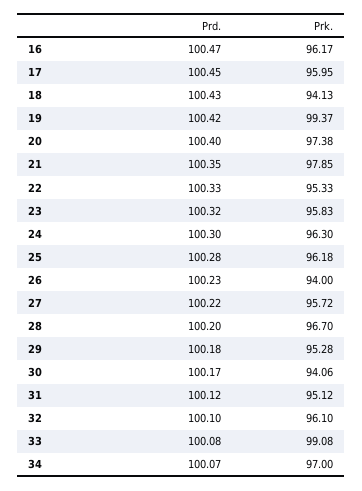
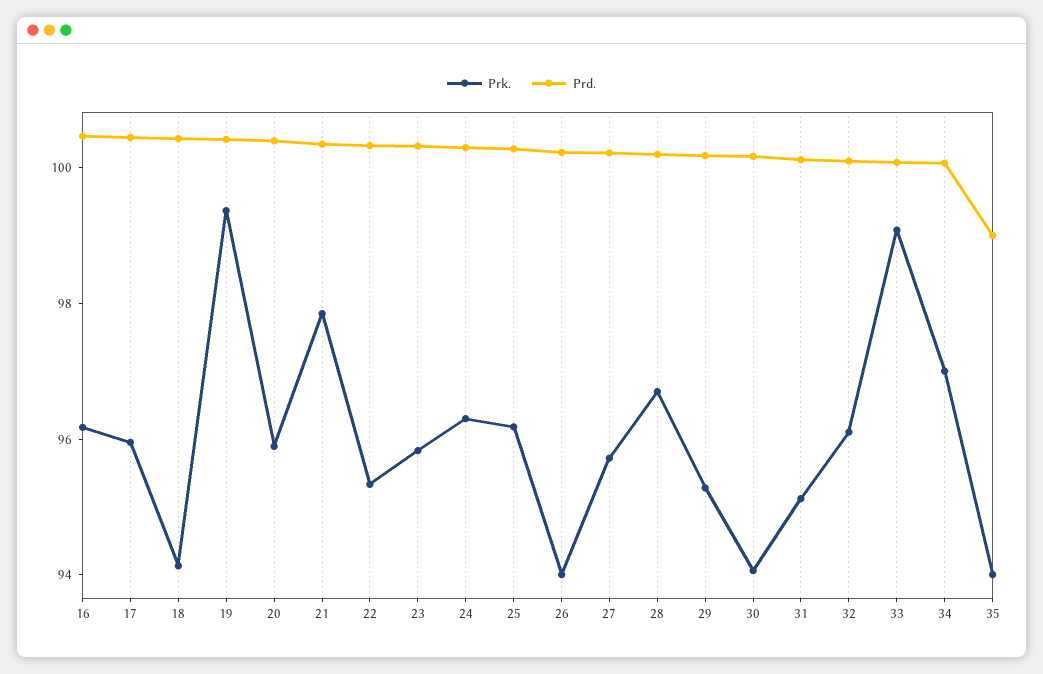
  {
    "Prd.": {
      "16": 100.47,
      "17": 100.45,
      "18": 100.43,
      "19": 100.42,
      "20": 100.4,
      "21": 100.35,
      "22": 100.33,
      "23": 100.32,
      "24": 100.3,
      "25": 100.28,
      "26": 100.23,
      "27": 100.22,
      "28": 100.2,
      "29": 100.18,
      "30": 100.17,
      "31": 100.12,
      "32": 100.1,
      "33": 100.08,
-     "34": 100.07
+     "34": 100.07,
+     "35": 99
    },
    "Prk.": {
      "16": 96.17,
      "17": 95.95,
      "18": 94.13,
      "19": 99.37,
-     "20": 97.38,
+     "20": 96,
      "21": 97.85,
      "22": 95.33,
      "23": 95.83,
      "24": 96.3,
      "25": 96.18,
      "26": 94,
      "27": 95.72,
      "28": 96.7,
      "29": 95.28,
      "30": 94.06,
      "31": 95.12,
      "32": 96.1,
      "33": 99.08,
-     "34": 97
+     "34": 97,
+     "35": 94
    }
  }

